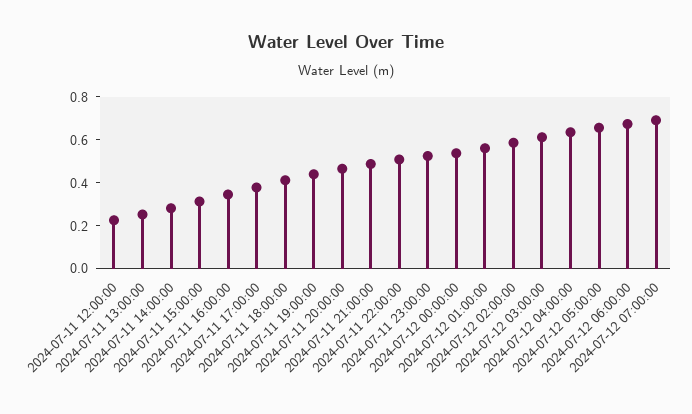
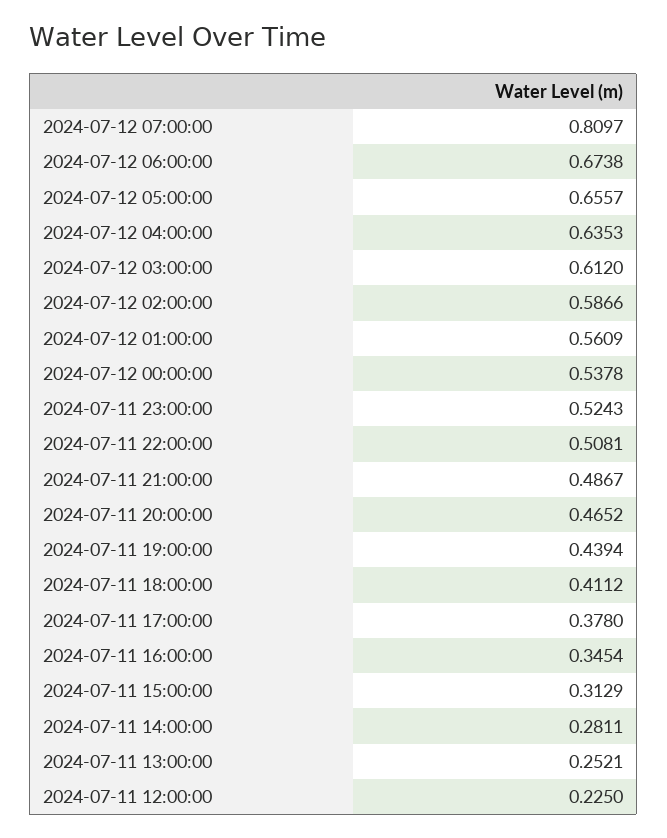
  {
    "2024-07-11 12:00:00": 0.225,
    "2024-07-11 13:00:00": 0.2521,
    "2024-07-11 14:00:00": 0.2811,
    "2024-07-11 15:00:00": 0.3129,
    "2024-07-11 16:00:00": 0.3454,
    "2024-07-11 17:00:00": 0.378,
    "2024-07-11 18:00:00": 0.4112,
    "2024-07-11 19:00:00": 0.4394,
    "2024-07-11 20:00:00": 0.4652,
    "2024-07-11 21:00:00": 0.4867,
    "2024-07-11 22:00:00": 0.5081,
    "2024-07-11 23:00:00": 0.5243,
    "2024-07-12 00:00:00": 0.5378,
    "2024-07-12 01:00:00": 0.5609,
    "2024-07-12 02:00:00": 0.5866,
    "2024-07-12 03:00:00": 0.612,
    "2024-07-12 04:00:00": 0.6353,
    "2024-07-12 05:00:00": 0.6557,
    "2024-07-12 06:00:00": 0.6738,
-   "2024-07-12 07:00:00": 0.7
+   "2024-07-12 07:00:00": 0.8097
  }

